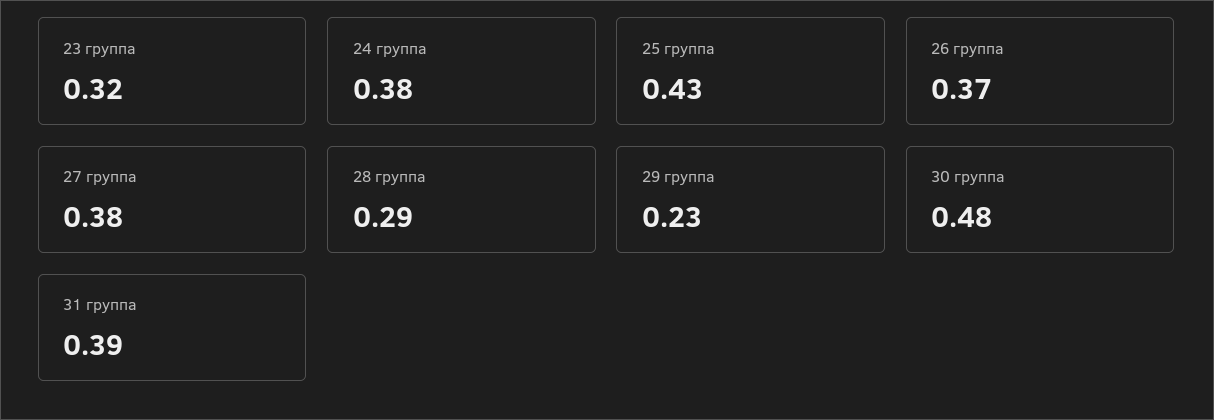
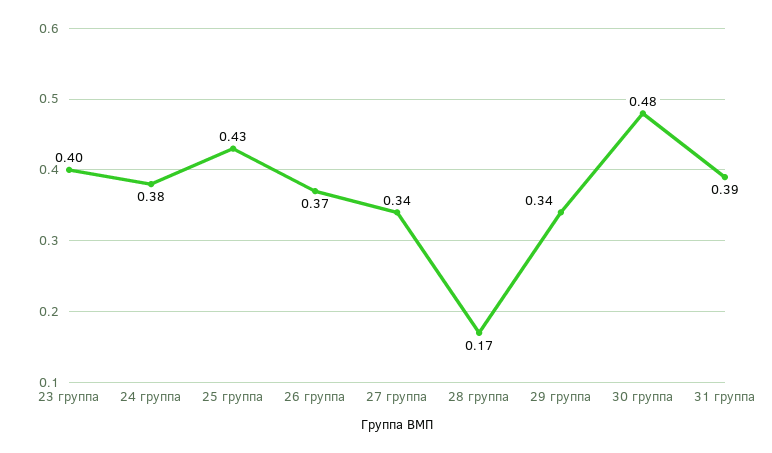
  {
-   "23 группа": 0.32,
+   "23 группа": 0.4,
    "24 группа": 0.38,
    "25 группа": 0.43,
    "26 группа": 0.37,
-   "27 группа": 0.38,
+   "27 группа": 0.34,
-   "28 группа": 0.29,
+   "28 группа": 0.17,
-   "29 группа": 0.23,
+   "29 группа": 0.34,
    "30 группа": 0.48,
    "31 группа": 0.39
  }

